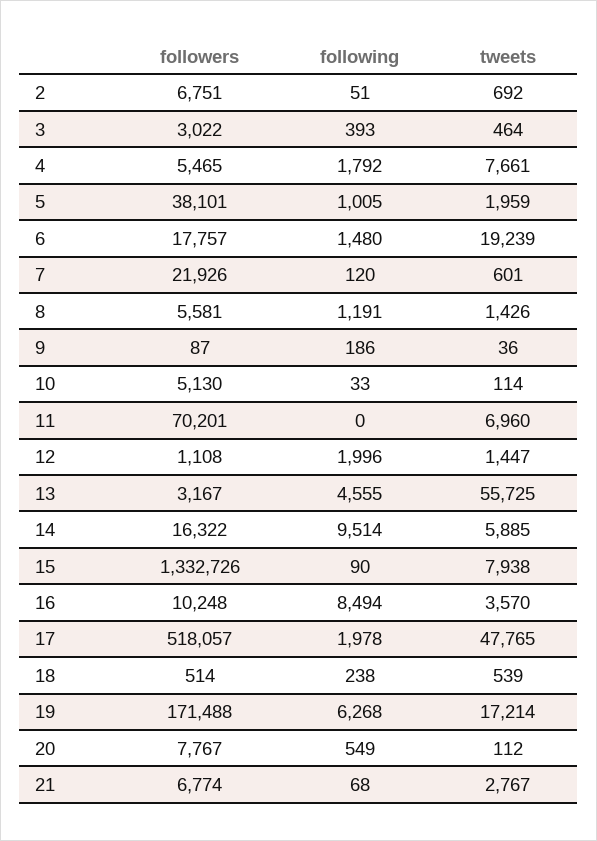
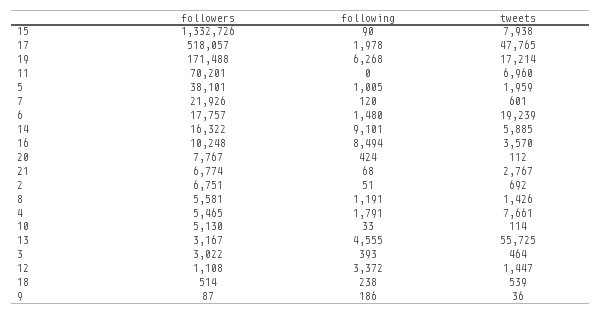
  {
    "followers": {
      "2": 6751,
      "3": 3022,
      "4": 5465,
      "5": 38101,
      "6": 17757,
      "7": 21926,
      "8": 5581,
      "9": 87,
      "10": 5130,
      "11": 70201,
      "12": 1108,
      "13": 3167,
      "14": 16322,
      "15": 1332726,
      "16": 10248,
      "17": 518057,
      "18": 514,
      "19": 171488,
      "20": 7767,
      "21": 6774
    },
    "following": {
      "2": 51,
      "3": 393,
-     "4": 1792,
+     "4": 1791,
      "5": 1005,
      "6": 1480,
      "7": 120,
      "8": 1191,
      "9": 186,
      "10": 33,
      "11": 0,
-     "12": 1996,
+     "12": 3372,
      "13": 4555,
-     "14": 9514,
+     "14": 9101,
      "15": 90,
      "16": 8494,
      "17": 1978,
      "18": 238,
      "19": 6268,
-     "20": 549,
+     "20": 424,
      "21": 68
    },
    "tweets": {
      "2": 692,
      "3": 464,
      "4": 7661,
      "5": 1959,
      "6": 19239,
      "7": 601,
      "8": 1426,
      "9": 36,
      "10": 114,
      "11": 6960,
      "12": 1447,
      "13": 55725,
      "14": 5885,
      "15": 7938,
      "16": 3570,
      "17": 47765,
      "18": 539,
      "19": 17214,
      "20": 112,
      "21": 2767
    }
  }

